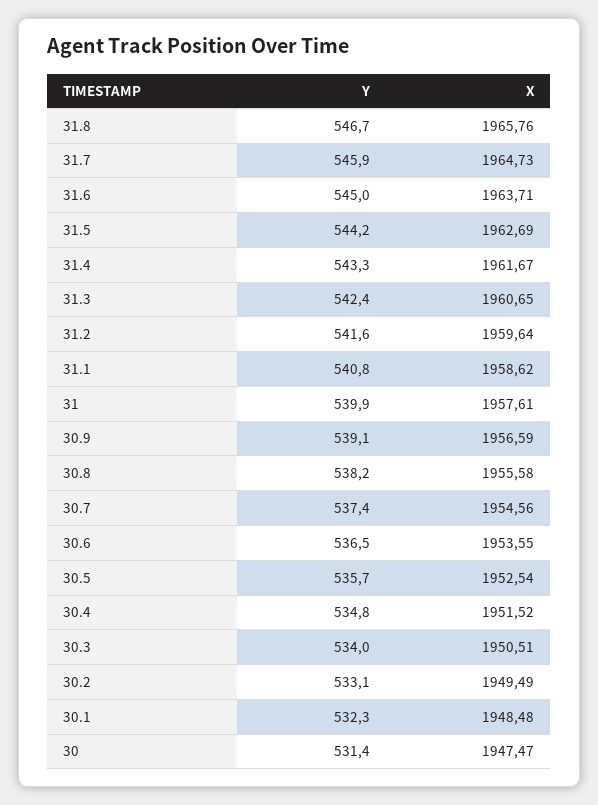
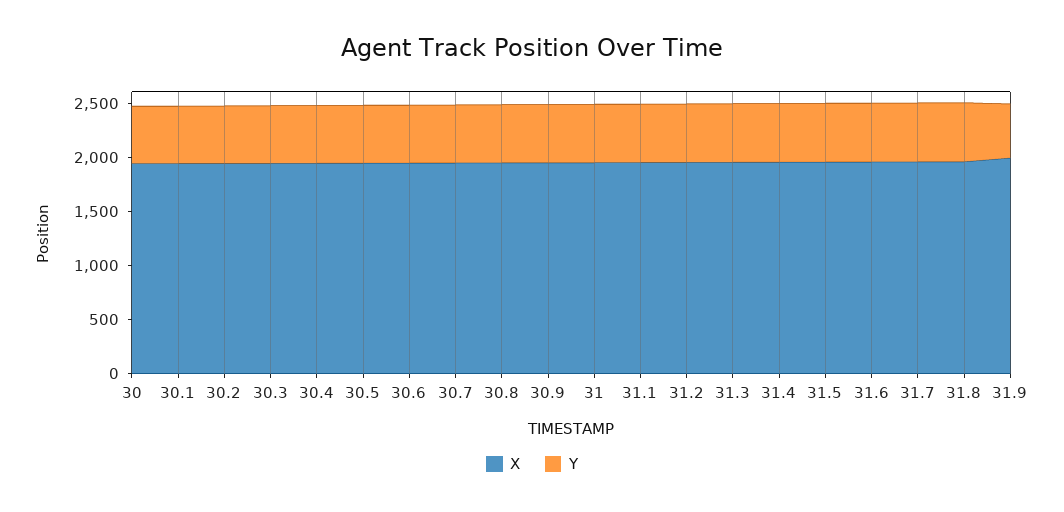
  {
    "Y": {
      "31.8": 546.7,
      "31.7": 545.9,
      "31.6": 545,
      "31.5": 544.2,
      "31.4": 543.3,
      "31.3": 542.4,
      "31.2": 541.6,
      "31.1": 540.8,
      "31": 539.9,
      "30.9": 539.1,
      "30.8": 538.2,
      "30.7": 537.4,
      "30.6": 536.5,
      "30.5": 535.7,
      "30.4": 534.8,
      "30.3": 534,
      "30.2": 533.1,
      "30.1": 532.3,
-     "30": 531.4
+     "30": 531.4,
+     "31.9": 500
    },
    "X": {
      "31.8": 1965.76,
      "31.7": 1964.73,
      "31.6": 1963.71,
      "31.5": 1962.69,
      "31.4": 1961.67,
      "31.3": 1960.65,
      "31.2": 1959.64,
      "31.1": 1958.62,
      "31": 1957.61,
      "30.9": 1956.59,
      "30.8": 1955.58,
      "30.7": 1954.56,
      "30.6": 1953.55,
      "30.5": 1952.54,
      "30.4": 1951.52,
      "30.3": 1950.51,
      "30.2": 1949.49,
      "30.1": 1948.48,
-     "30": 1947.47
+     "30": 1947.47,
+     "31.9": 2000
    }
  }

